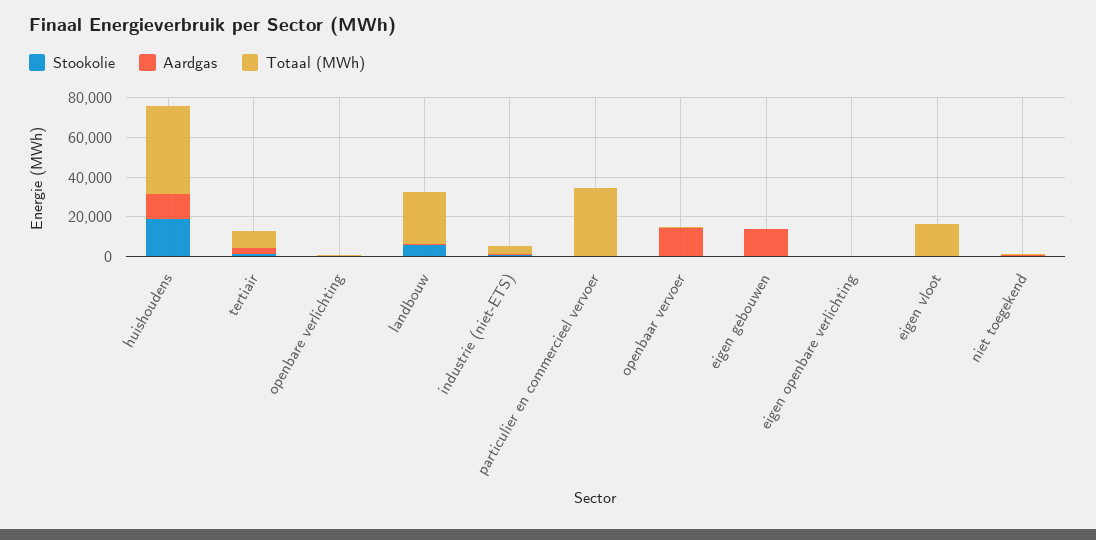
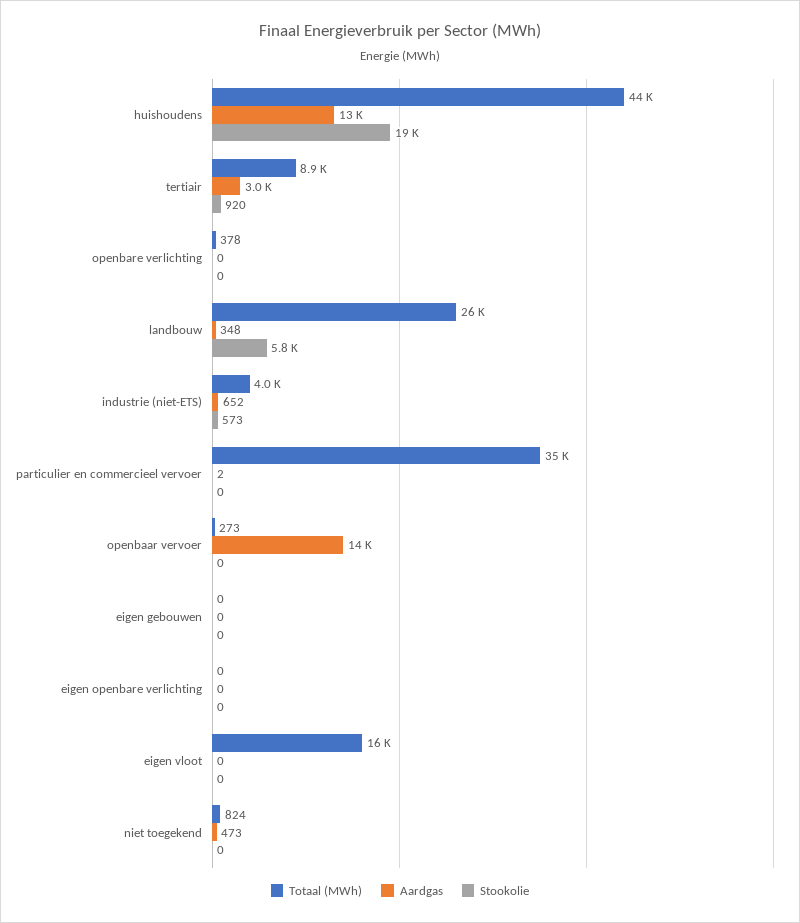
  {
    "Stookolie": {
      "huishoudens": 19000,
      "tertiair": 920,
      "openbare verlichting": 0,
      "landbouw": 5800,
      "industrie (niet-ETS)": 573,
      "particulier en commercieel vervoer": 0,
      "openbaar vervoer": 0,
      "eigen gebouwen": 0,
      "eigen openbare verlichting": 0,
      "eigen vloot": 0,
      "niet toegekend": 0
    },
    "Aardgas": {
      "huishoudens": 13000,
      "tertiair": 3000,
      "openbare verlichting": 0,
      "landbouw": 348,
      "industrie (niet-ETS)": 652,
      "particulier en commercieel vervoer": 2,
      "openbaar vervoer": 14000,
-     "eigen gebouwen": 15000,
+     "eigen gebouwen": 0,
      "eigen openbare verlichting": 0,
      "eigen vloot": 0,
      "niet toegekend": 473
    },
    "Totaal (MWh)": {
      "huishoudens": 44000,
      "tertiair": 8900,
      "openbare verlichting": 378,
      "landbouw": 26000,
      "industrie (niet-ETS)": 4000,
      "particulier en commercieel vervoer": 35000,
      "openbaar vervoer": 273,
      "eigen gebouwen": 0,
      "eigen openbare verlichting": 0,
      "eigen vloot": 16000,
      "niet toegekend": 824
    }
  }

